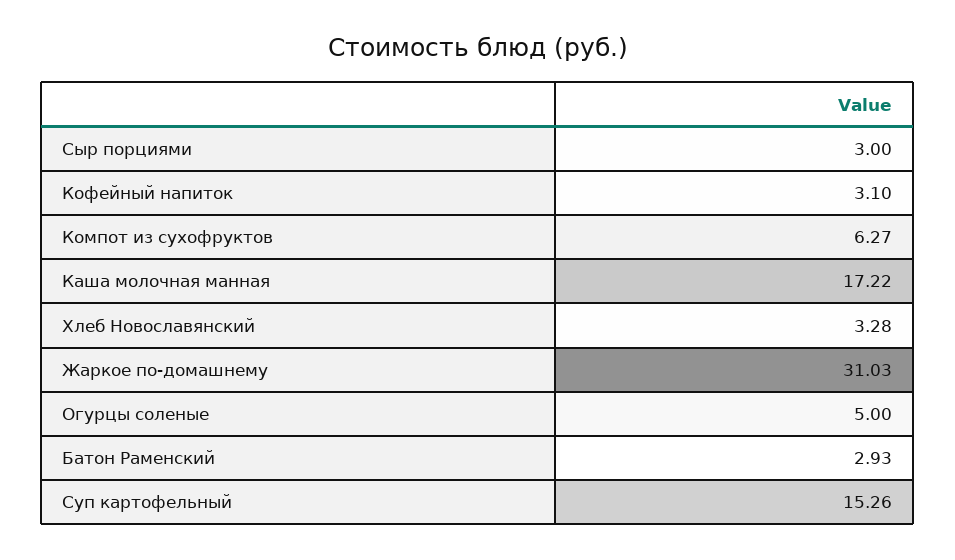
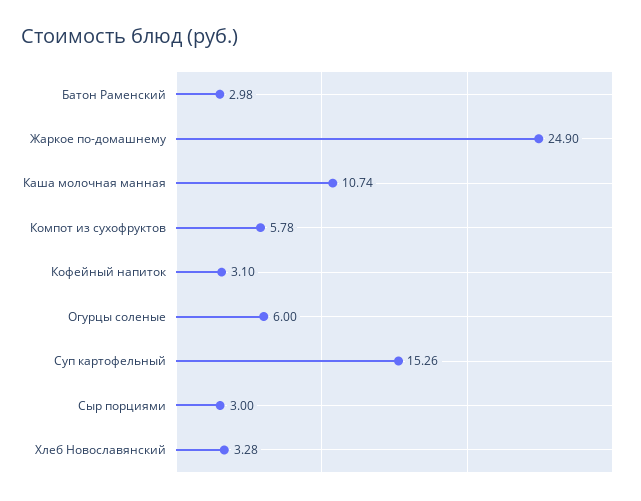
  {
    "Сыр порциями": 3,
    "Кофейный напиток": 3.1,
-   "Компот из сухофруктов": 6.27,
+   "Компот из сухофруктов": 5.78,
-   "Каша молочная манная": 17.22,
+   "Каша молочная манная": 10.74,
    "Хлеб Новославянский": 3.28,
-   "Жаркое по-домашнему": 31.03,
+   "Жаркое по-домашнему": 24.9,
-   "Огурцы соленые": 5,
+   "Огурцы соленые": 6,
-   "Батон Раменский": 2.93,
+   "Батон Раменский": 2.98,
    "Суп картофельный": 15.26
  }

